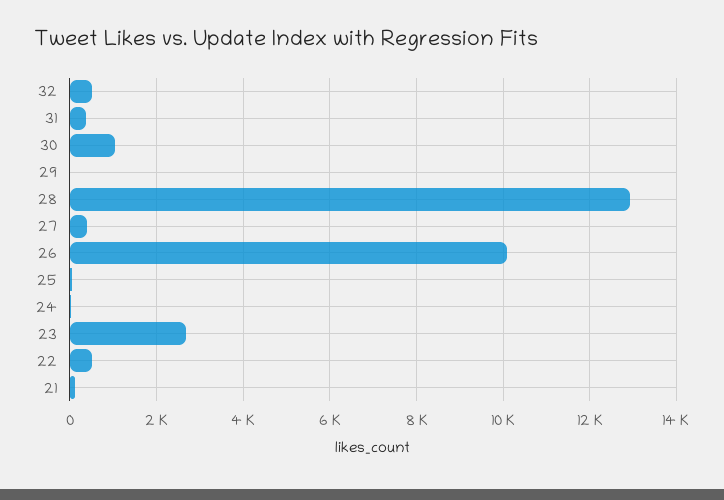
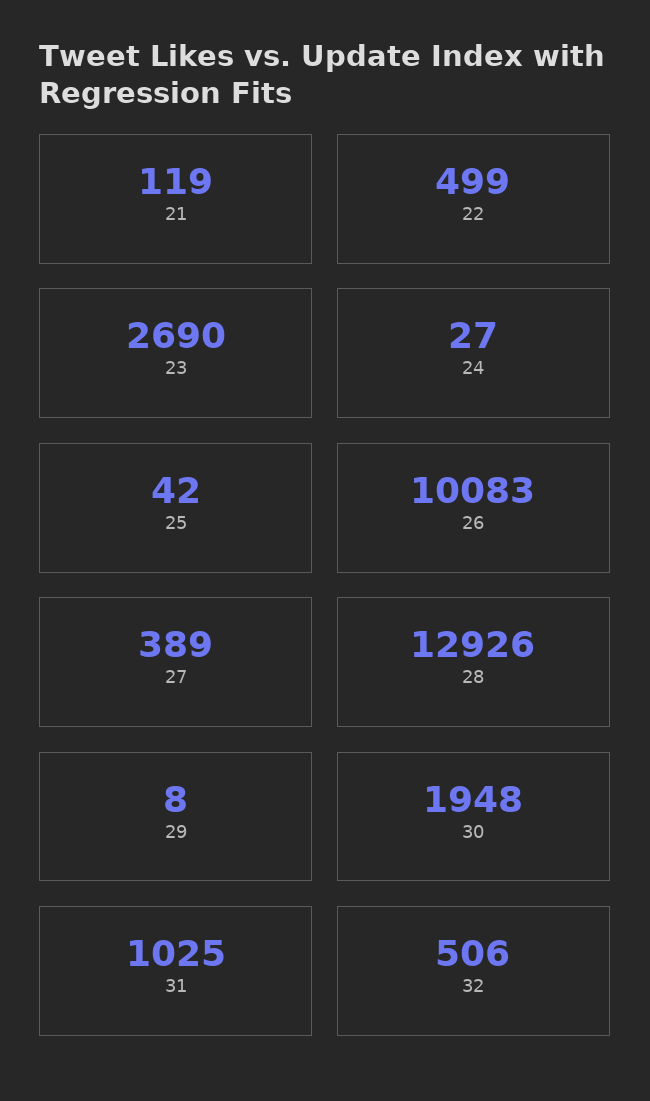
  {
    "32": 506,
-   "31": 400,
+   "31": 1025,
-   "30": 1000,
+   "30": 1948,
    "29": 8,
    "28": 12926,
    "27": 389,
    "26": 10083,
    "25": 42,
    "24": 27,
    "23": 2690,
    "22": 499,
    "21": 119
  }

